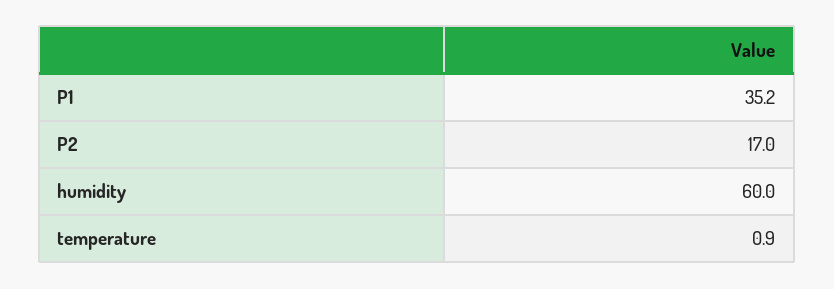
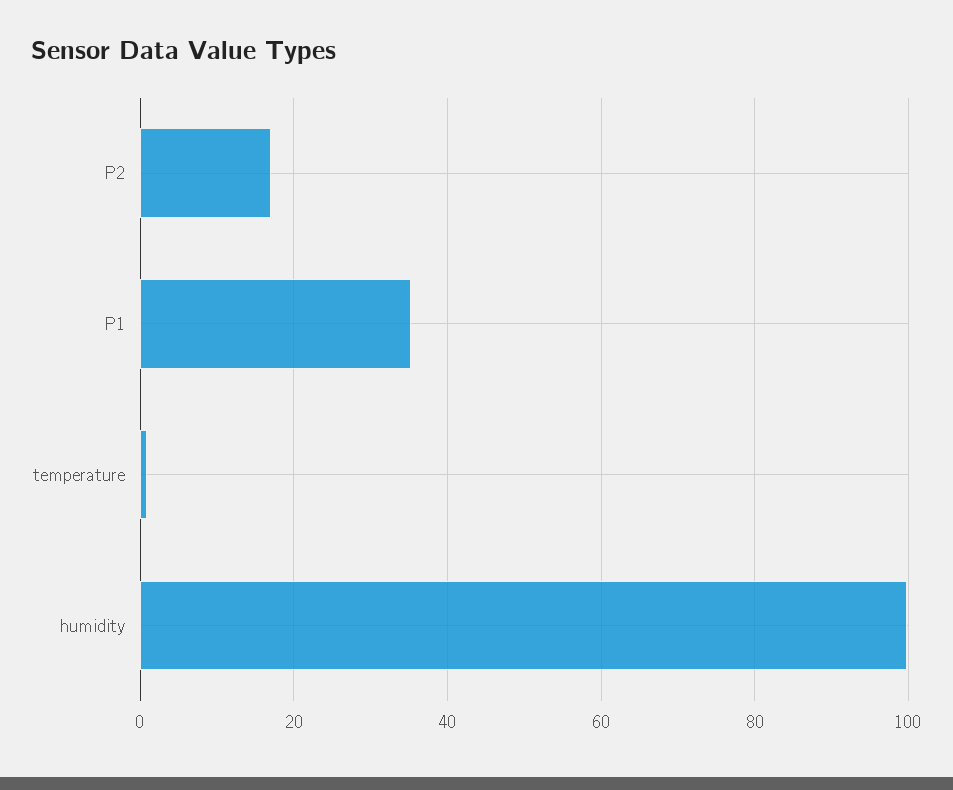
  {
    "P1": 35.2,
    "P2": 17,
-   "humidity": 60,
+   "humidity": 100,
    "temperature": 0.9
  }

